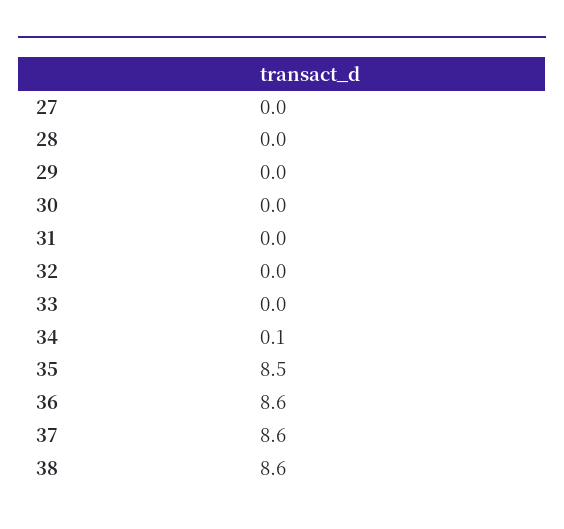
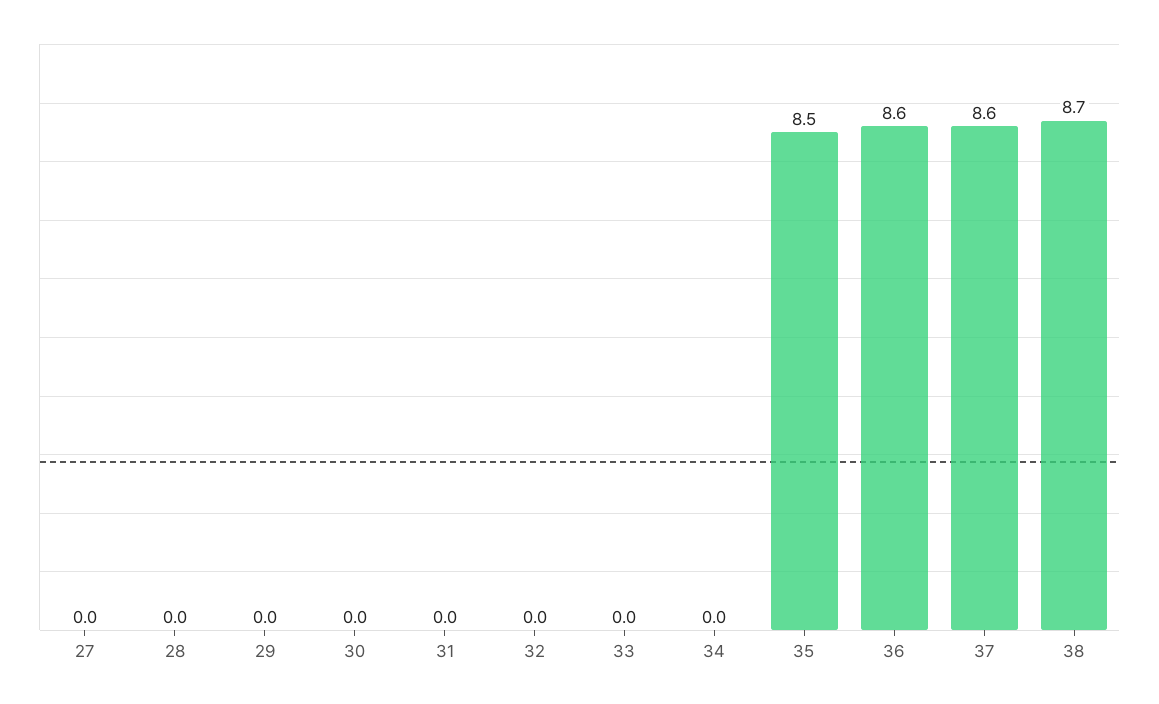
  {
    "27": 0,
    "28": 0,
    "29": 0,
    "30": 0,
    "31": 0,
    "32": 0,
    "33": 0,
-   "34": 0.1,
+   "34": 0,
    "35": 8.5,
    "36": 8.6,
    "37": 8.6,
-   "38": 8.6
+   "38": 8.7
  }

